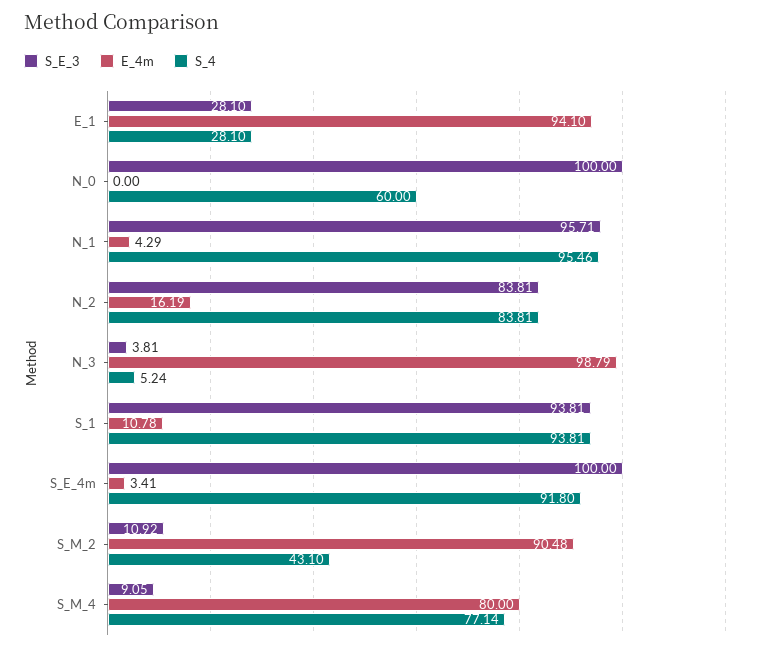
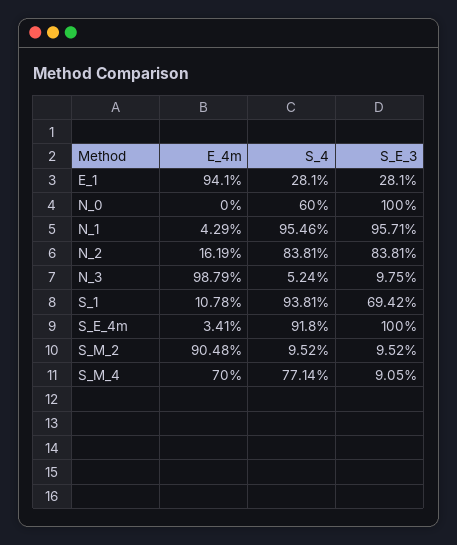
  {
    "S_E_3": {
      "E_1": 28.1,
      "N_0": 100,
      "N_1": 95.71,
      "N_2": 83.81,
-     "N_3": 3.81,
+     "N_3": 9.75,
-     "S_1": 93.81,
+     "S_1": 69.42,
      "S_E_4m": 100,
-     "S_M_2": 10.92,
+     "S_M_2": 9.52,
      "S_M_4": 9.05
    },
    "E_4m": {
      "E_1": 94.1,
      "N_0": 0,
      "N_1": 4.29,
      "N_2": 16.19,
      "N_3": 98.79,
      "S_1": 10.78,
      "S_E_4m": 3.41,
      "S_M_2": 90.48,
-     "S_M_4": 80
+     "S_M_4": 70
    },
    "S_4": {
      "E_1": 28.1,
      "N_0": 60,
      "N_1": 95.46,
      "N_2": 83.81,
      "N_3": 5.24,
      "S_1": 93.81,
      "S_E_4m": 91.8,
-     "S_M_2": 43.1,
+     "S_M_2": 9.52,
      "S_M_4": 77.14
    }
  }

